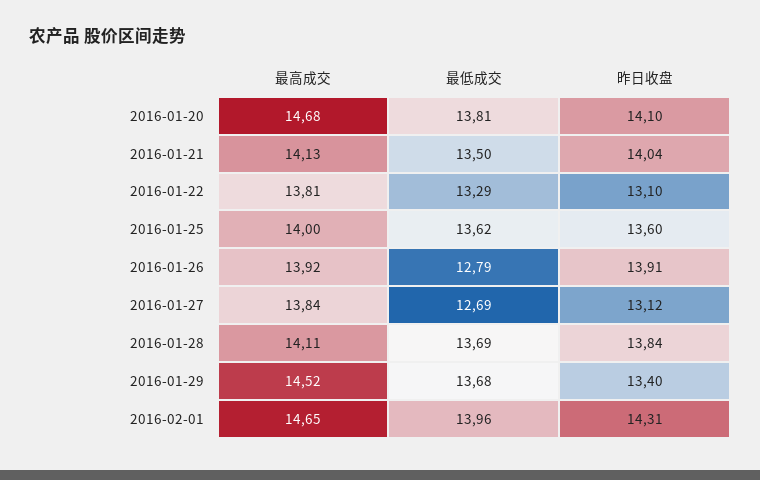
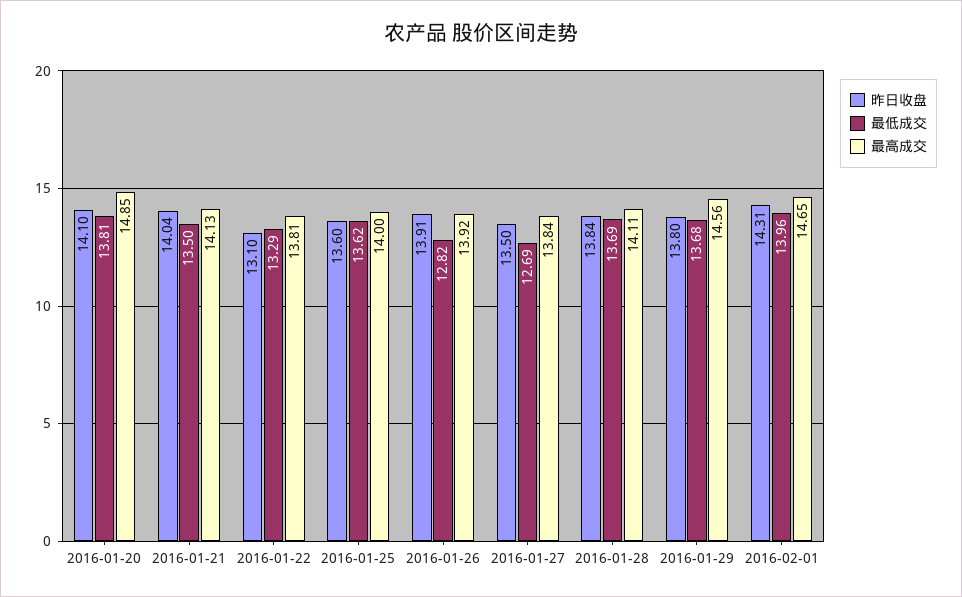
  {
    "最高成交": {
-     "2016-01-20": 14.68,
+     "2016-01-20": 14.85,
      "2016-01-21": 14.13,
      "2016-01-22": 13.81,
      "2016-01-25": 14,
      "2016-01-26": 13.92,
      "2016-01-27": 13.84,
      "2016-01-28": 14.11,
-     "2016-01-29": 14.52,
+     "2016-01-29": 14.56,
      "2016-02-01": 14.65
    },
    "最低成交": {
      "2016-01-20": 13.81,
      "2016-01-21": 13.5,
      "2016-01-22": 13.29,
      "2016-01-25": 13.62,
-     "2016-01-26": 12.79,
+     "2016-01-26": 12.82,
      "2016-01-27": 12.69,
      "2016-01-28": 13.69,
      "2016-01-29": 13.68,
      "2016-02-01": 13.96
    },
    "昨日收盘": {
      "2016-01-20": 14.1,
      "2016-01-21": 14.04,
      "2016-01-22": 13.1,
      "2016-01-25": 13.6,
      "2016-01-26": 13.91,
-     "2016-01-27": 13.12,
+     "2016-01-27": 13.5,
      "2016-01-28": 13.84,
-     "2016-01-29": 13.4,
+     "2016-01-29": 13.8,
      "2016-02-01": 14.31
    }
  }

